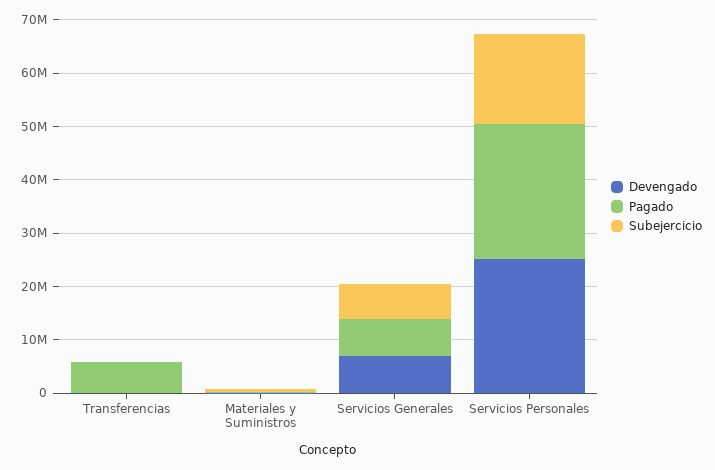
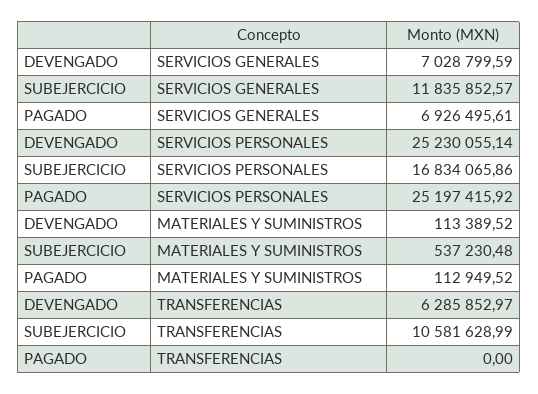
  {
    "Devengado": {
-     "Transferencias": 0,
+     "Transferencias": 6285852.97,
      "Materiales y Suministros": 113389.52,
      "Servicios Generales": 7028799.59,
      "Servicios Personales": 25230055.14
    },
    "Pagado": {
-     "Transferencias": 6000000,
+     "Transferencias": 0,
      "Materiales y Suministros": 112949.52,
      "Servicios Generales": 6926495.61,
      "Servicios Personales": 25197415.92
    },
    "Subejercicio": {
-     "Transferencias": 0,
+     "Transferencias": 10581628.99,
      "Materiales y Suministros": 537230.48,
-     "Servicios Generales": 6000000,
+     "Servicios Generales": 11835852.57,
      "Servicios Personales": 16834065.86
    }
  }

